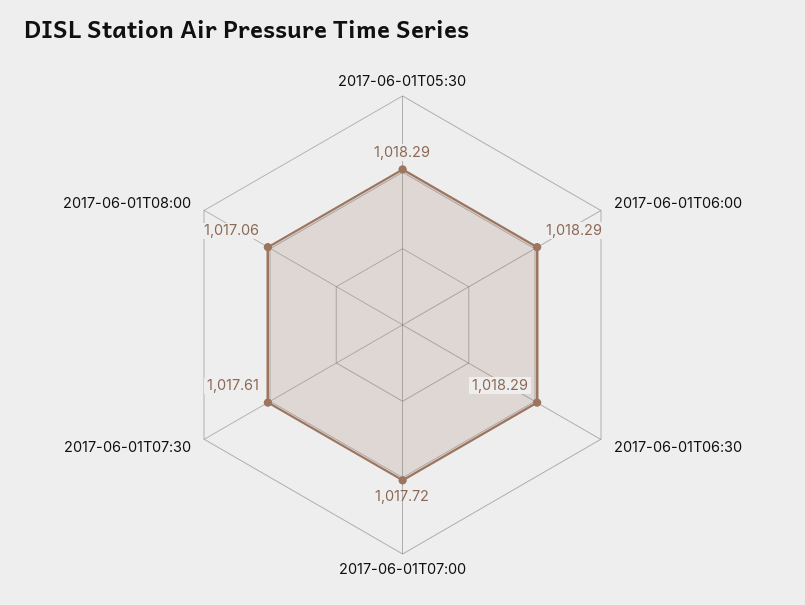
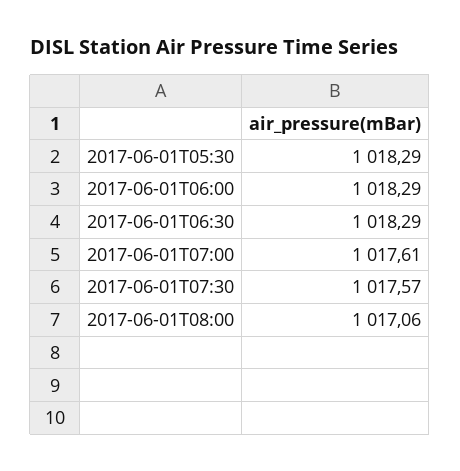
  {
    "2017-06-01T05:30": 1018.29,
    "2017-06-01T06:00": 1018.29,
    "2017-06-01T06:30": 1018.29,
-   "2017-06-01T07:00": 1017.72,
+   "2017-06-01T07:00": 1017.61,
-   "2017-06-01T07:30": 1017.61,
+   "2017-06-01T07:30": 1017.57,
    "2017-06-01T08:00": 1017.06
  }

